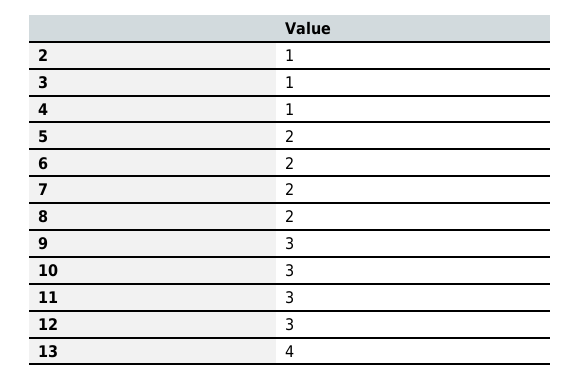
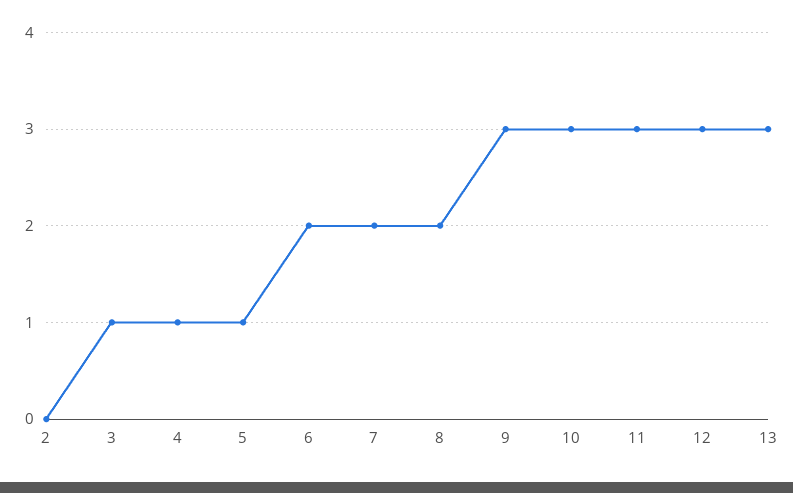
  {
-   "2": 1,
+   "2": 0,
    "3": 1,
    "4": 1,
-   "5": 2,
+   "5": 1,
    "6": 2,
    "7": 2,
    "8": 2,
    "9": 3,
    "10": 3,
    "11": 3,
    "12": 3,
-   "13": 4
+   "13": 3
  }

